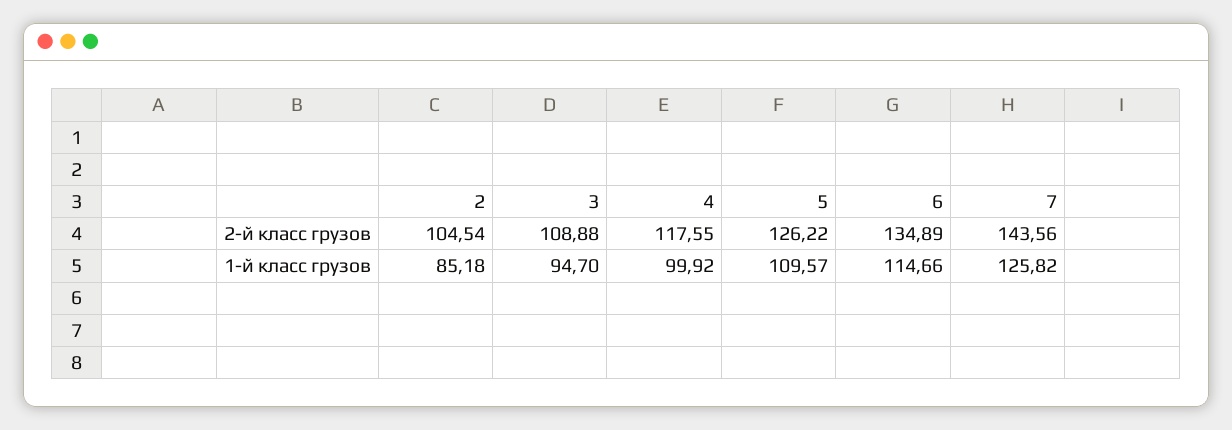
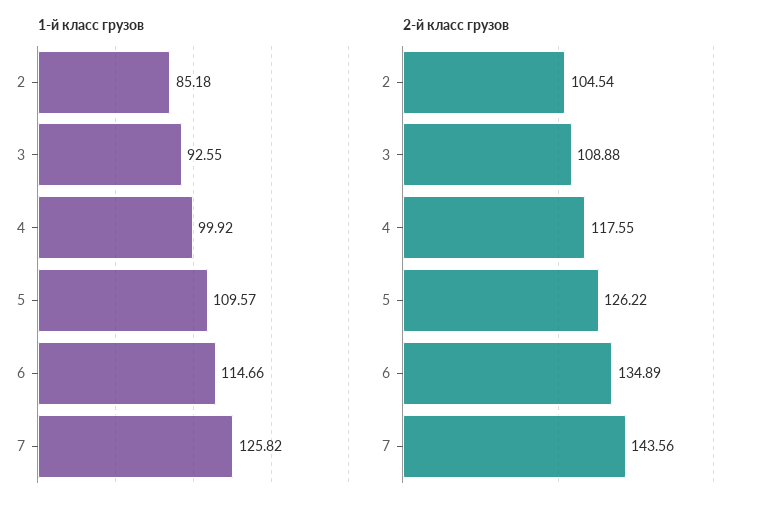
  {
    "2-й класс грузов": {
      "2": 104.54,
      "3": 108.88,
      "4": 117.55,
      "5": 126.22,
      "6": 134.89,
      "7": 143.56
    },
    "1-й класс грузов": {
      "2": 85.18,
-     "3": 94.7,
+     "3": 92.55,
      "4": 99.92,
      "5": 109.57,
      "6": 114.66,
      "7": 125.82
    }
  }

